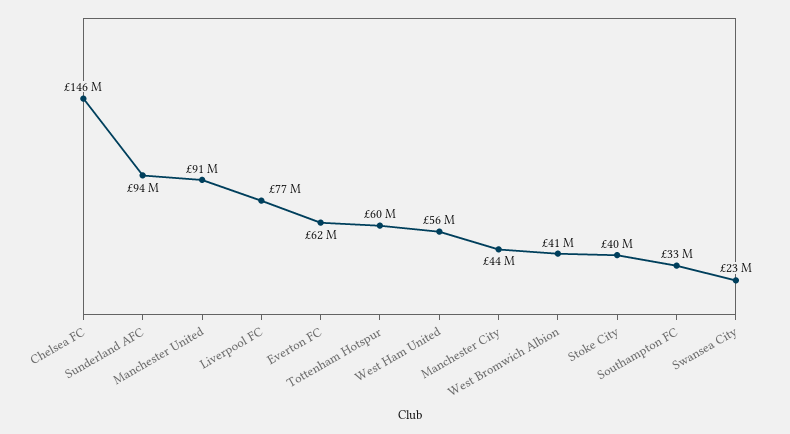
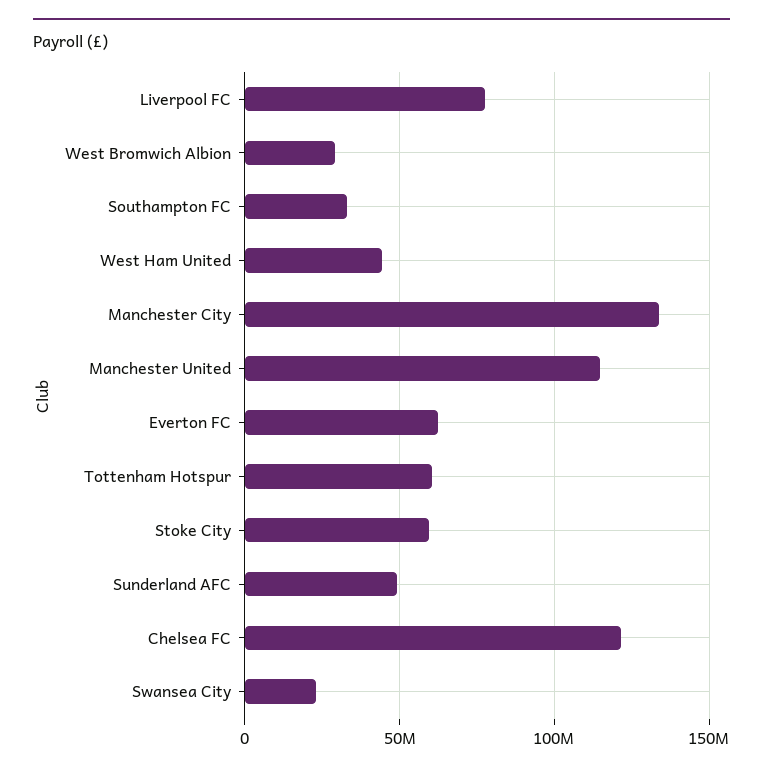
  {
-   "Chelsea FC": 146000000,
+   "Chelsea FC": 120000000,
-   "Sunderland AFC": 94000000,
+   "Sunderland AFC": 50000000,
-   "Manchester United": 91000000,
+   "Manchester United": 115000000,
    "Liverpool FC": 77000000,
    "Everton FC": 62000000,
    "Tottenham Hotspur": 60000000,
-   "West Ham United": 56000000,
+   "West Ham United": 45000000,
-   "Manchester City": 44000000,
+   "Manchester City": 135000000,
-   "West Bromwich Albion": 41000000,
+   "West Bromwich Albion": 30000000,
-   "Stoke City": 40000000,
+   "Stoke City": 60000000,
    "Southampton FC": 33000000,
    "Swansea City": 23000000
  }

